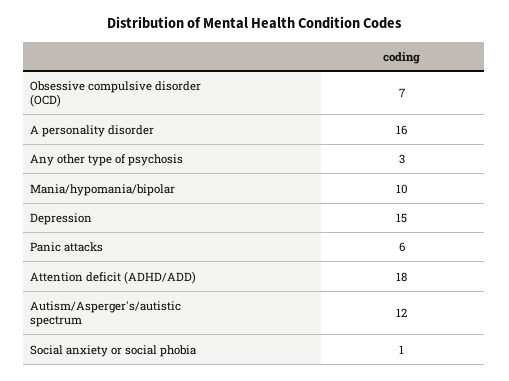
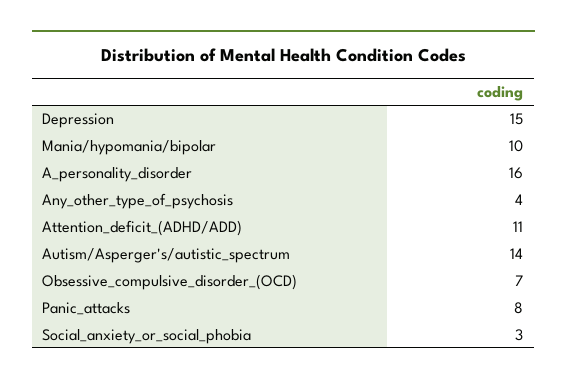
  {
    "Obsessive compulsive disorder (OCD)": 7,
    "A personality disorder": 16,
-   "Any other type of psychosis": 3,
+   "Any other type of psychosis": 4,
    "Mania/hypomania/bipolar": 10,
    "Depression": 15,
-   "Panic attacks": 6,
+   "Panic attacks": 8,
-   "Attention deficit (ADHD/ADD)": 18,
+   "Attention deficit (ADHD/ADD)": 11,
-   "Autism/Asperger's/autistic spectrum": 12,
+   "Autism/Asperger's/autistic spectrum": 14,
-   "Social anxiety or social phobia": 1
+   "Social anxiety or social phobia": 3
  }

